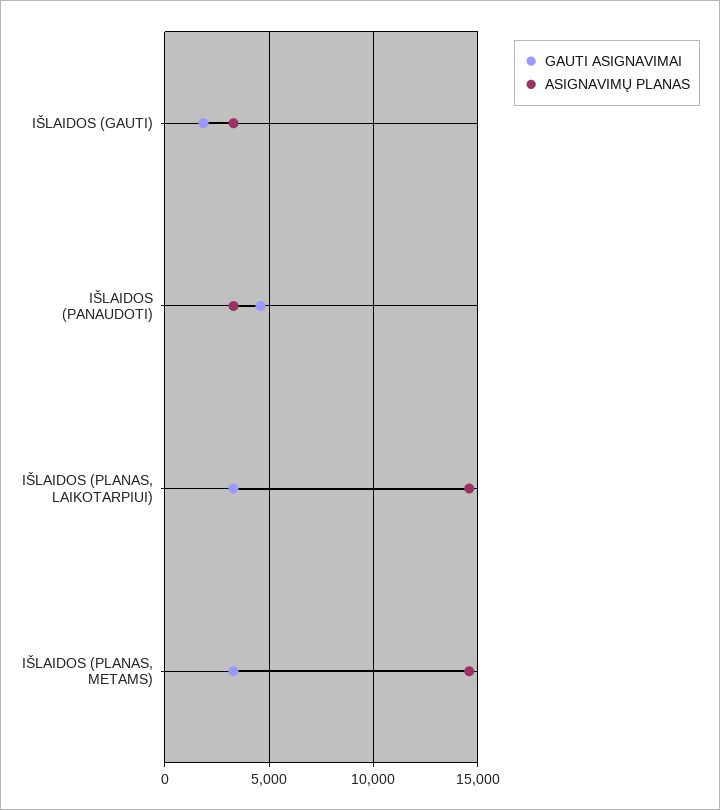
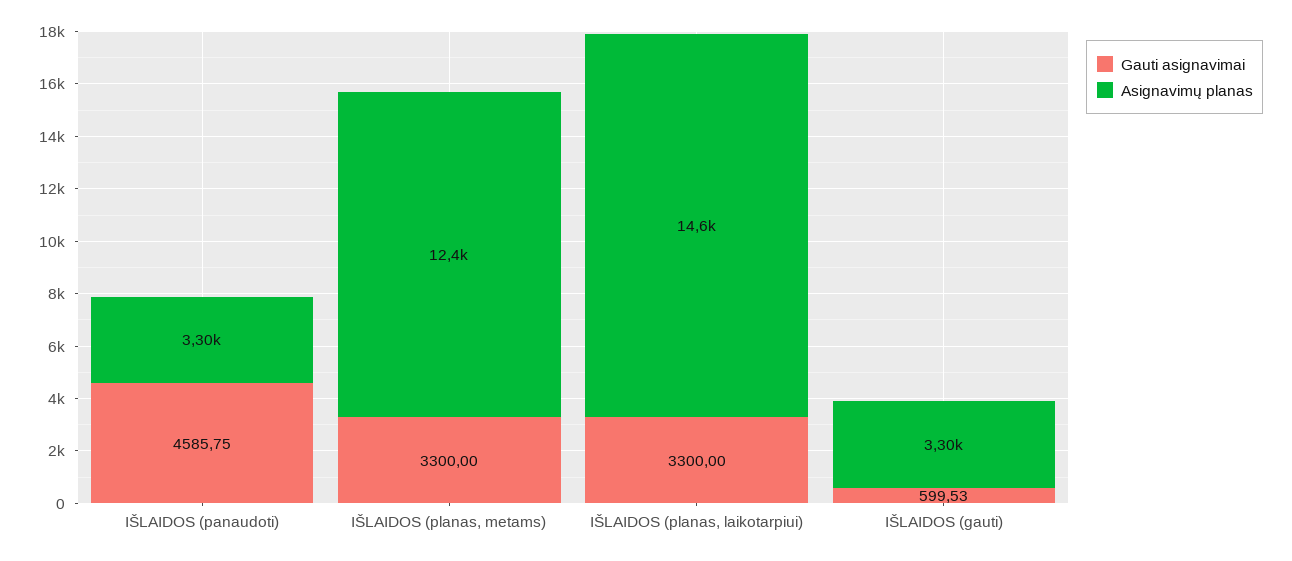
  {
    "GAUTI ASIGNAVIMAI": {
-     "IŠLAIDOS (GAUTI)": 2000,
+     "IŠLAIDOS (GAUTI)": 599.53,
      "IŠLAIDOS (PANAUDOTI)": 4585.75,
      "IŠLAIDOS (PLANAS, LAIKOTARPIUI)": 3300,
      "IŠLAIDOS (PLANAS, METAMS)": 3300
    },
    "ASIGNAVIMŲ PLANAS": {
      "IŠLAIDOS (GAUTI)": 3300,
      "IŠLAIDOS (PANAUDOTI)": 3300,
      "IŠLAIDOS (PLANAS, LAIKOTARPIUI)": 14600,
-     "IŠLAIDOS (PLANAS, METAMS)": 14500
+     "IŠLAIDOS (PLANAS, METAMS)": 12400
    }
  }

